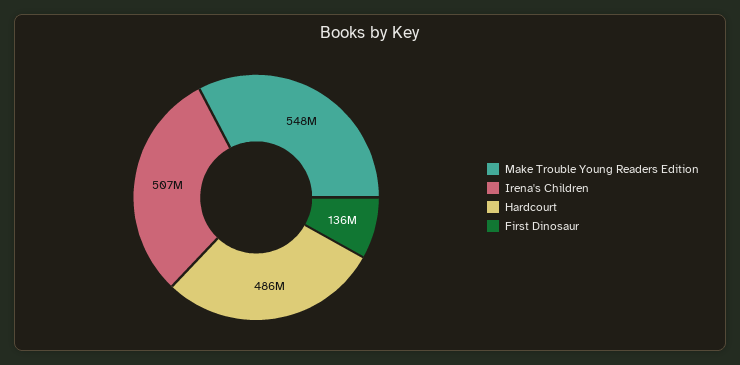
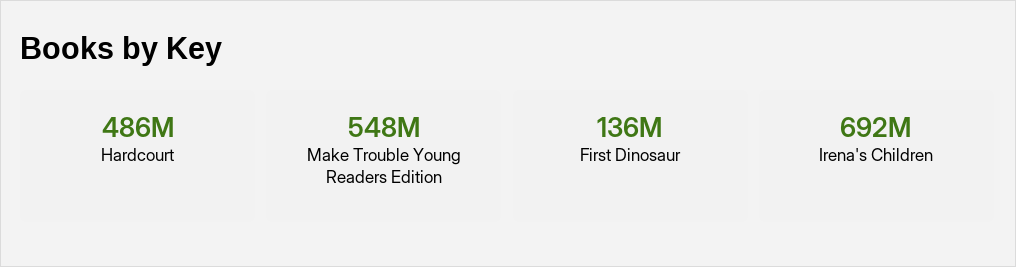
  {
    "Make Trouble Young Readers Edition": 548000000,
-   "Irena's Children": 507000000,
+   "Irena's Children": 692000000,
    "Hardcourt": 486000000,
    "First Dinosaur": 136000000
  }

